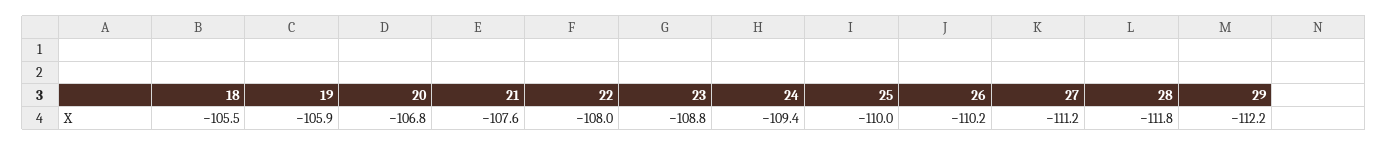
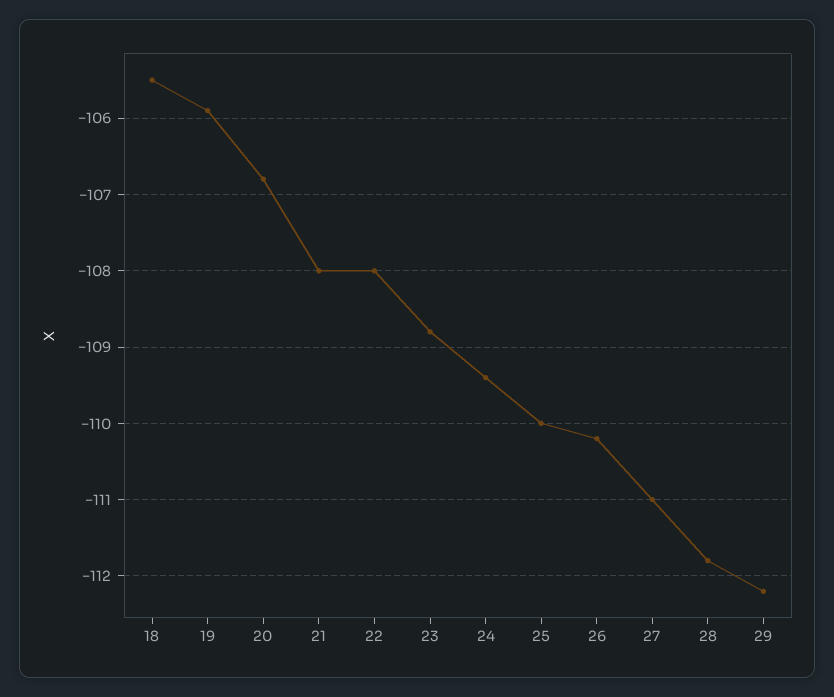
  {
    "18": -105.5,
    "19": -105.9,
    "20": -106.8,
-   "21": -107.6,
+   "21": -108,
    "22": -108,
    "23": -108.8,
    "24": -109.4,
    "25": -110,
    "26": -110.2,
-   "27": -111.2,
+   "27": -111,
    "28": -111.8,
    "29": -112.2
  }

